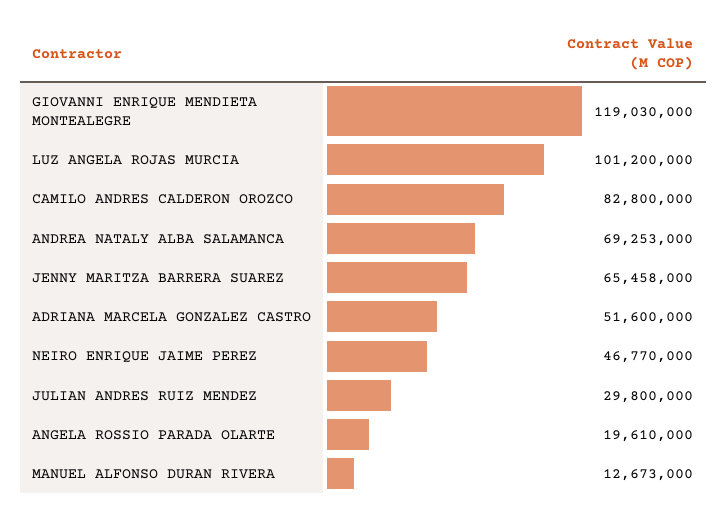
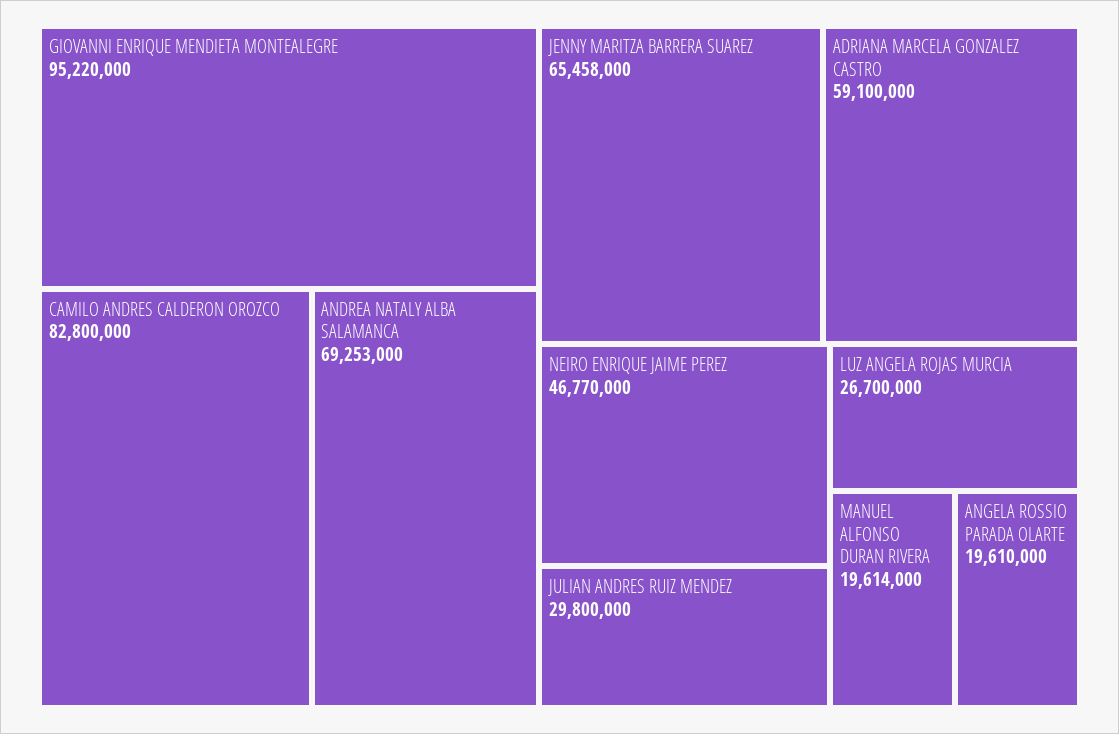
  {
-   "GIOVANNI ENRIQUE MENDIETA MONTEALEGRE": 119030000,
+   "GIOVANNI ENRIQUE MENDIETA MONTEALEGRE": 95220000,
-   "LUZ ANGELA ROJAS MURCIA": 101200000,
+   "LUZ ANGELA ROJAS MURCIA": 26700000,
    "CAMILO ANDRES CALDERON OROZCO": 82800000,
    "ANDREA NATALY ALBA SALAMANCA": 69253000,
    "JENNY MARITZA BARRERA SUAREZ": 65458000,
-   "ADRIANA MARCELA GONZALEZ CASTRO": 51600000,
+   "ADRIANA MARCELA GONZALEZ CASTRO": 59100000,
    "NEIRO ENRIQUE JAIME PEREZ": 46770000,
    "JULIAN ANDRES RUIZ MENDEZ": 29800000,
    "ANGELA ROSSIO PARADA OLARTE": 19610000,
-   "MANUEL ALFONSO DURAN RIVERA": 12673000
+   "MANUEL ALFONSO DURAN RIVERA": 19614000
  }

